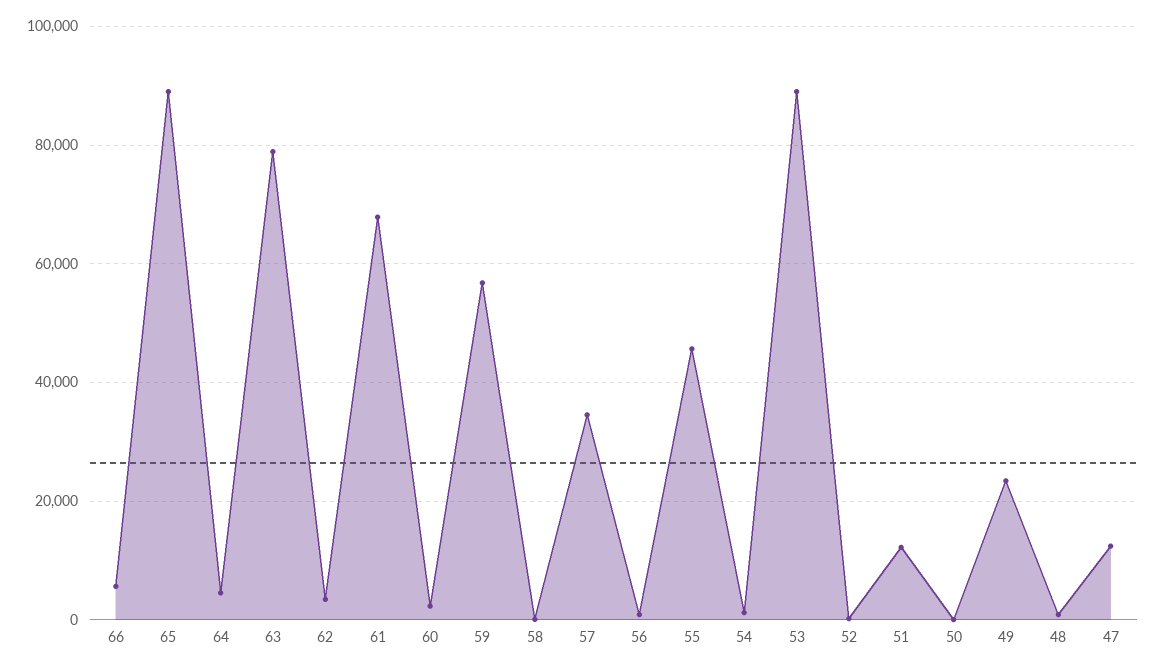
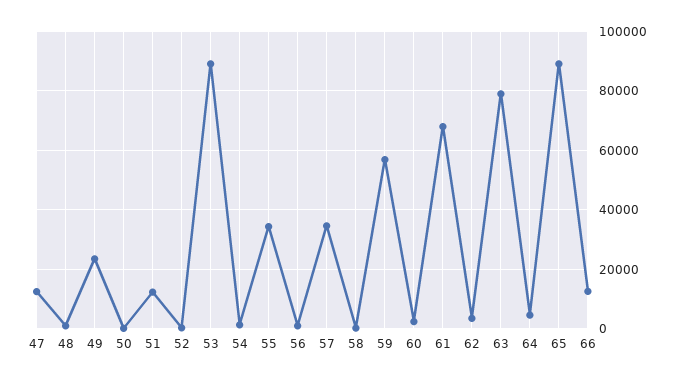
  {
-   "66": 6000,
+   "66": 12500,
    "65": 90000,
    "64": 4000,
    "63": 78000,
    "62": 4000,
    "61": 68000,
    "60": 2000,
    "59": 56000,
    "58": 0,
    "57": 34000,
    "56": 0,
-   "55": 46000,
+   "55": 35000,
    "54": 2000,
    "53": 90000,
    "52": 0,
    "51": 12000,
    "50": 0,
    "49": 24000,
    "48": 0,
    "47": 12000
  }

